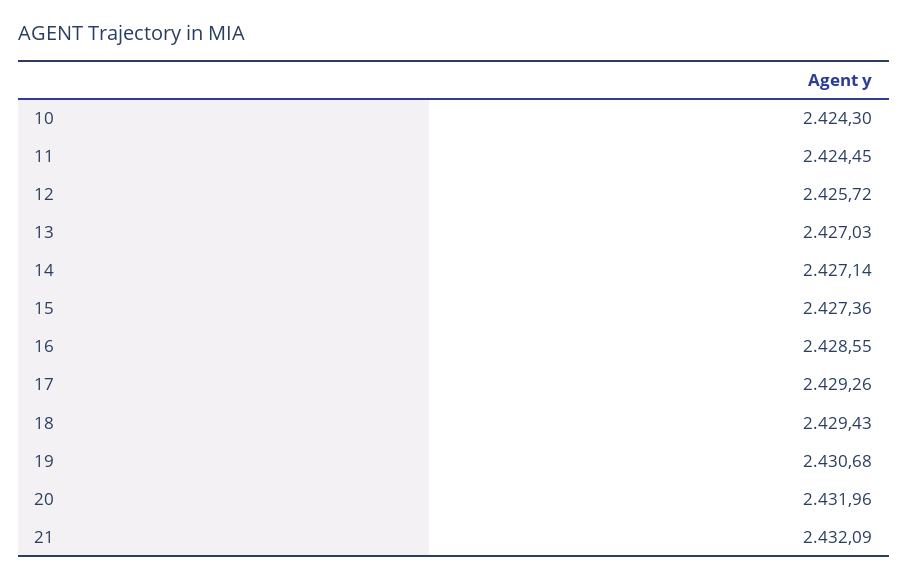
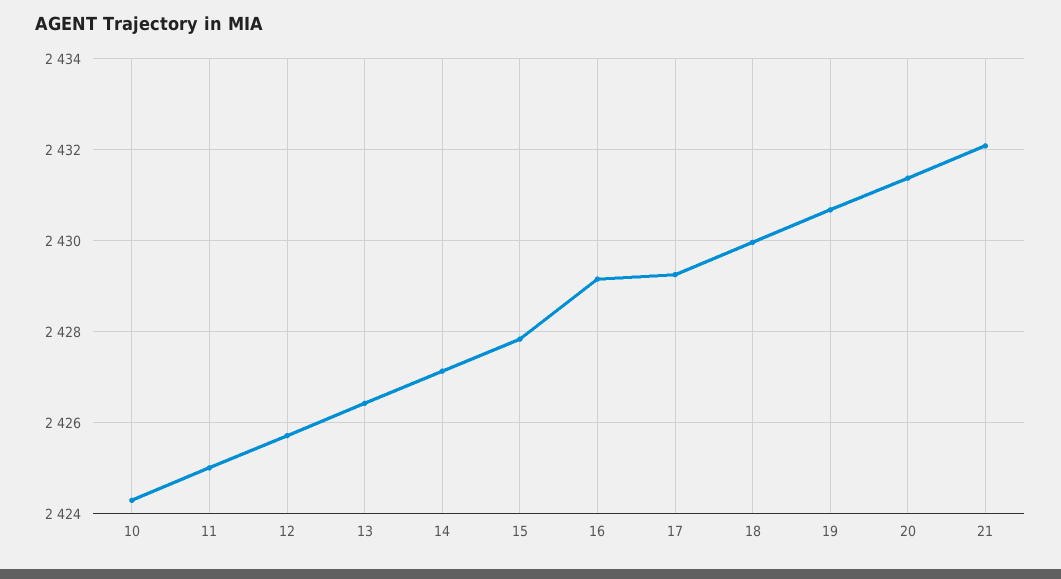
  {
    "10": 2424.3,
-   "11": 2424.45,
+   "11": 2425,
    "12": 2425.72,
-   "13": 2427.03,
+   "13": 2426.4,
    "14": 2427.14,
-   "15": 2427.36,
+   "15": 2427.8,
-   "16": 2428.55,
+   "16": 2429.2,
    "17": 2429.26,
-   "18": 2429.43,
+   "18": 2430,
    "19": 2430.68,
-   "20": 2431.96,
+   "20": 2431.4,
    "21": 2432.09
  }

